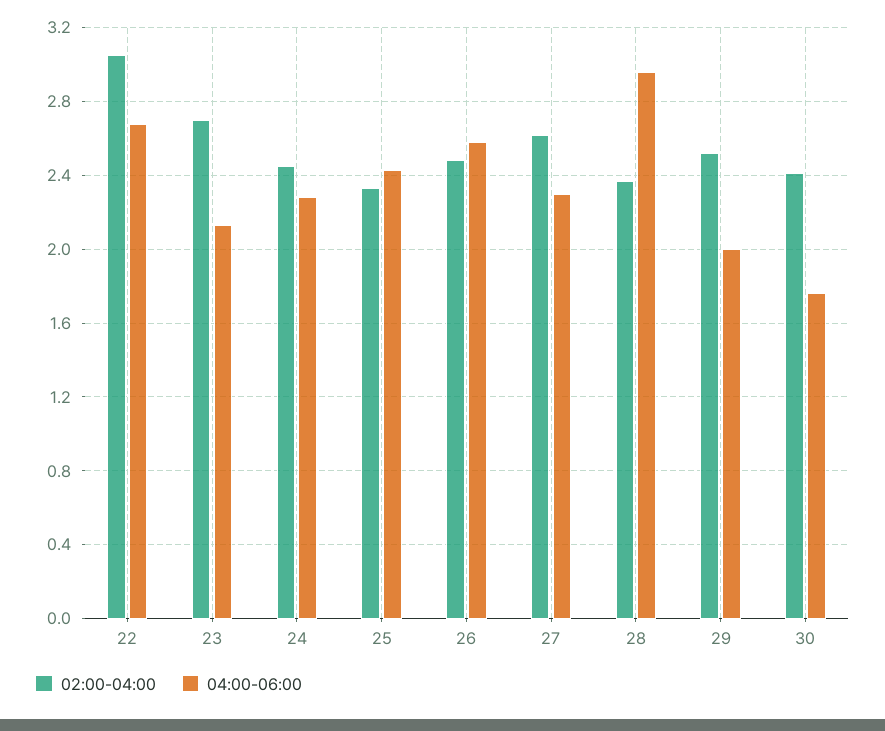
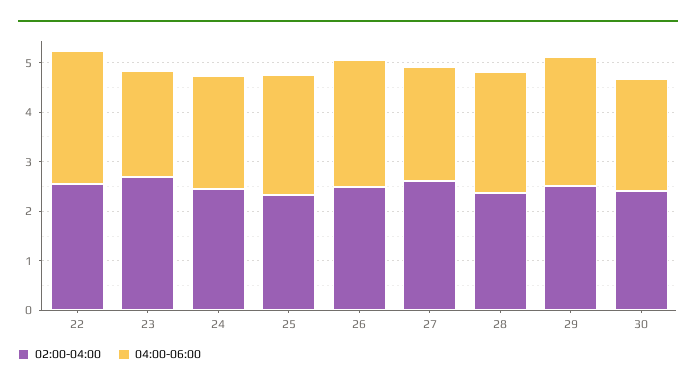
  {
    "02:00-04:00": {
-     "22": 3.05,
+     "22": 2.6,
      "23": 2.7,
      "24": 2.45,
      "25": 2.35,
      "26": 2.5,
      "27": 2.6,
      "28": 2.35,
      "29": 2.5,
      "30": 2.4
    },
    "04:00-06:00": {
      "22": 2.7,
      "23": 2.15,
      "24": 2.3,
      "25": 2.45,
      "26": 2.6,
      "27": 2.3,
-     "28": 2.95,
+     "28": 2.4,
-     "29": 2,
+     "29": 2.6,
-     "30": 1.75
+     "30": 2.2
    }
  }

